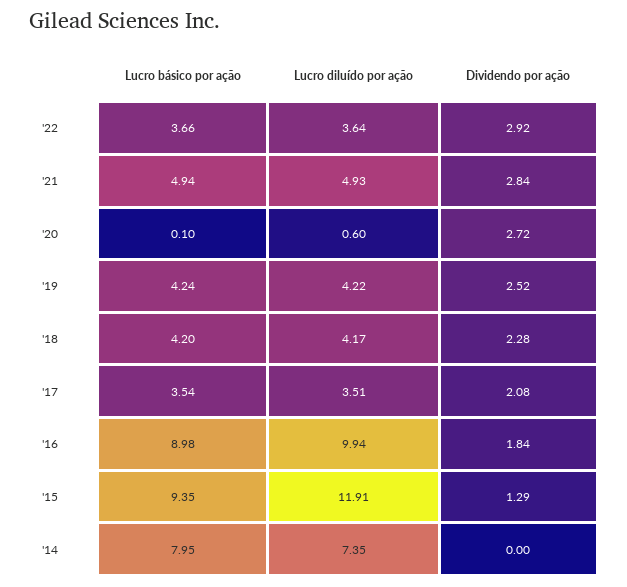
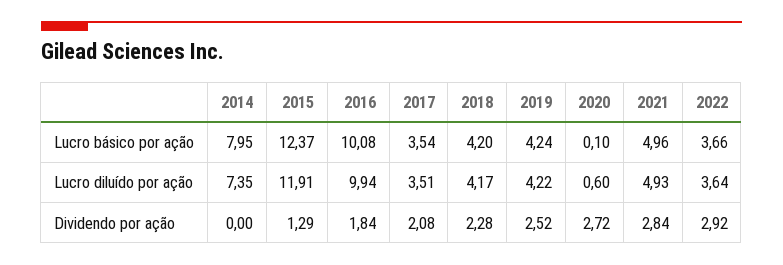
  {
    "Lucro básico por ação": {
      "'22": 3.66,
-     "'21": 4.94,
+     "'21": 4.96,
      "'20": 0.1,
      "'19": 4.24,
      "'18": 4.2,
      "'17": 3.54,
-     "'16": 8.98,
+     "'16": 10.08,
-     "'15": 9.35,
+     "'15": 12.37,
      "'14": 7.95
    },
    "Lucro diluído por ação": {
      "'22": 3.64,
      "'21": 4.93,
      "'20": 0.6,
      "'19": 4.22,
      "'18": 4.17,
      "'17": 3.51,
      "'16": 9.94,
      "'15": 11.91,
      "'14": 7.35
    },
    "Dividendo por ação": {
      "'22": 2.92,
      "'21": 2.84,
      "'20": 2.72,
      "'19": 2.52,
      "'18": 2.28,
      "'17": 2.08,
      "'16": 1.84,
      "'15": 1.29,
      "'14": 0
    }
  }

